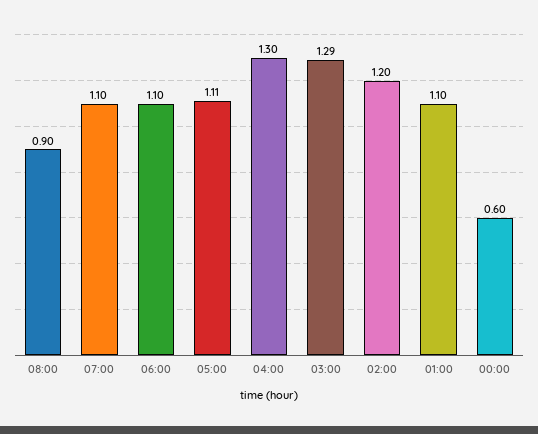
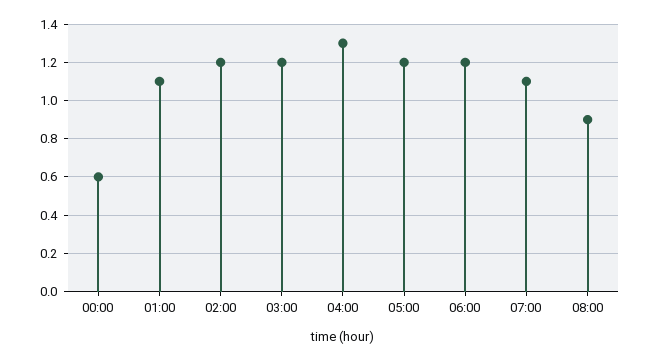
  {
    "08:00": 0.9,
    "07:00": 1.1,
-   "06:00": 1.1,
+   "06:00": 1.2,
-   "05:00": 1.11,
+   "05:00": 1.2,
    "04:00": 1.3,
-   "03:00": 1.29,
+   "03:00": 1.2,
    "02:00": 1.2,
    "01:00": 1.1,
    "00:00": 0.6
  }

